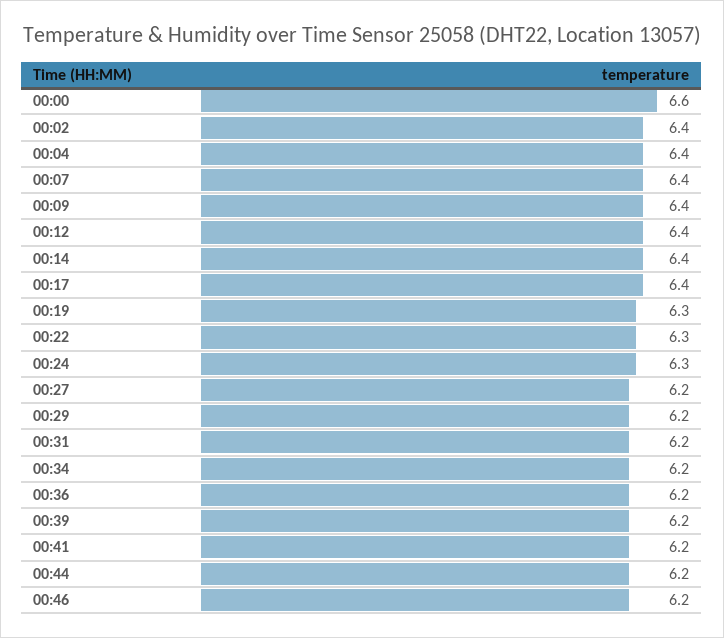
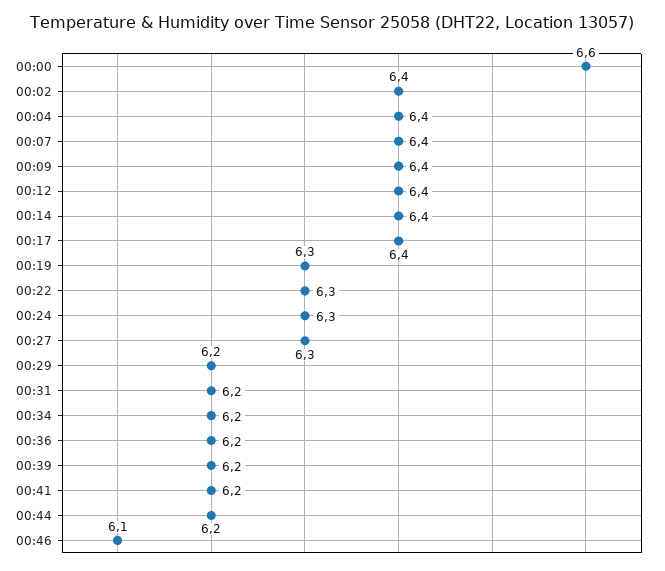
  {
    "00:00": 6.6,
    "00:02": 6.4,
    "00:04": 6.4,
    "00:07": 6.4,
    "00:09": 6.4,
    "00:12": 6.4,
    "00:14": 6.4,
    "00:17": 6.4,
    "00:19": 6.3,
    "00:22": 6.3,
    "00:24": 6.3,
-   "00:27": 6.2,
+   "00:27": 6.3,
    "00:29": 6.2,
    "00:31": 6.2,
    "00:34": 6.2,
    "00:36": 6.2,
    "00:39": 6.2,
    "00:41": 6.2,
    "00:44": 6.2,
-   "00:46": 6.2
+   "00:46": 6.1
  }

